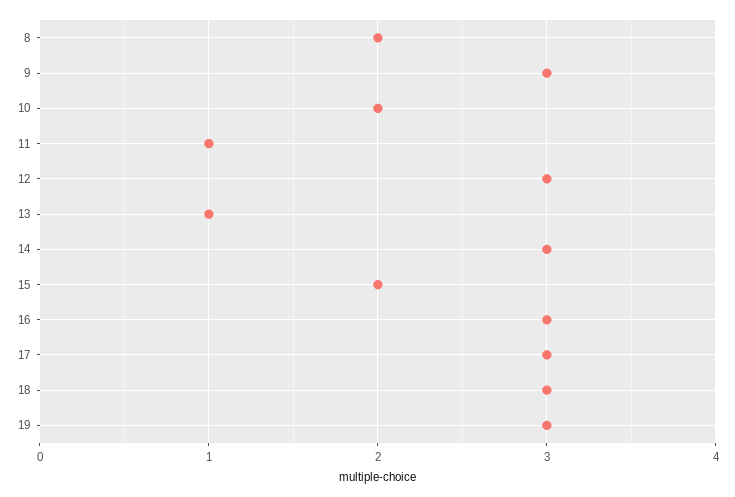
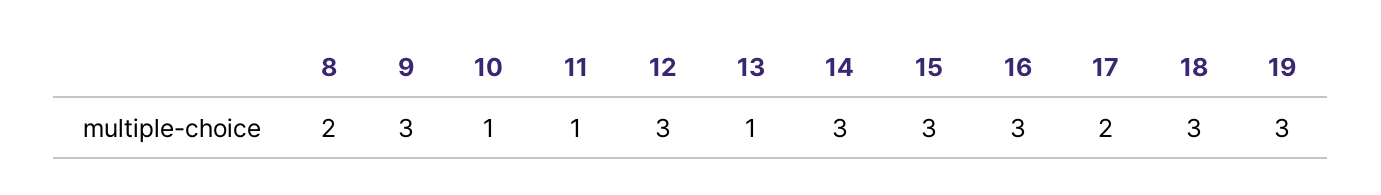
  {
    "8": 2,
    "9": 3,
-   "10": 2,
+   "10": 1,
    "11": 1,
    "12": 3,
    "13": 1,
    "14": 3,
-   "15": 2,
+   "15": 3,
    "16": 3,
-   "17": 3,
+   "17": 2,
    "18": 3,
    "19": 3
  }

